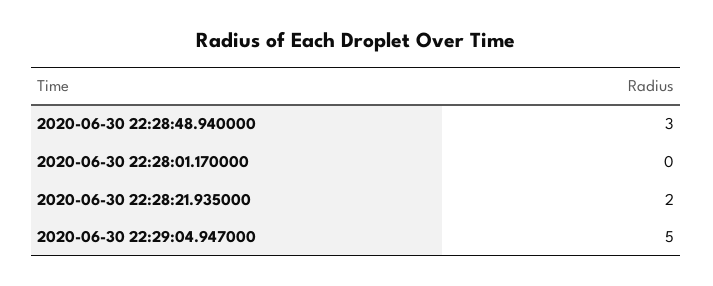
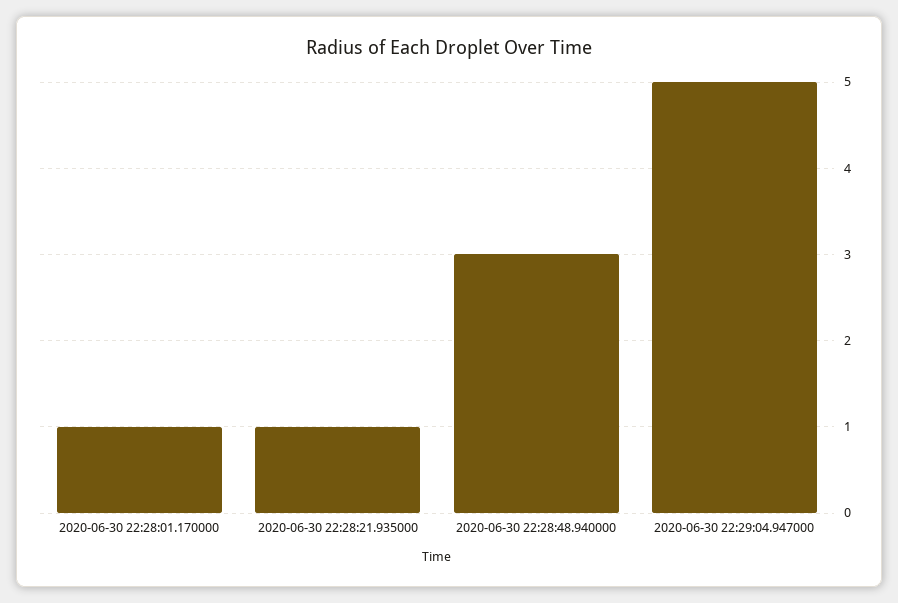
  {
    "2020-06-30 22:28:48.940000": 3,
-   "2020-06-30 22:28:01.170000": 0,
+   "2020-06-30 22:28:01.170000": 1,
-   "2020-06-30 22:28:21.935000": 2,
+   "2020-06-30 22:28:21.935000": 1,
    "2020-06-30 22:29:04.947000": 5
  }

